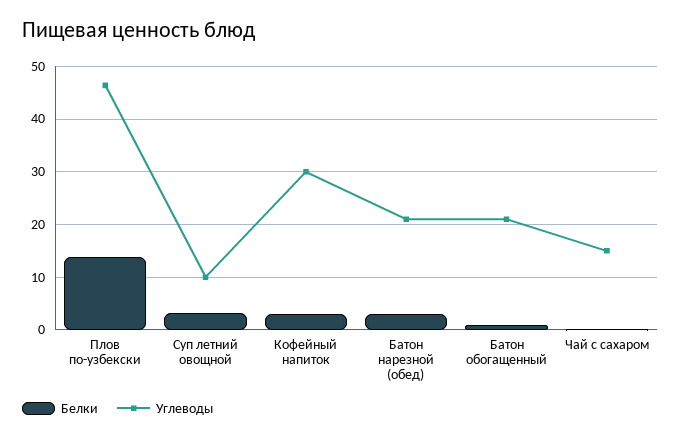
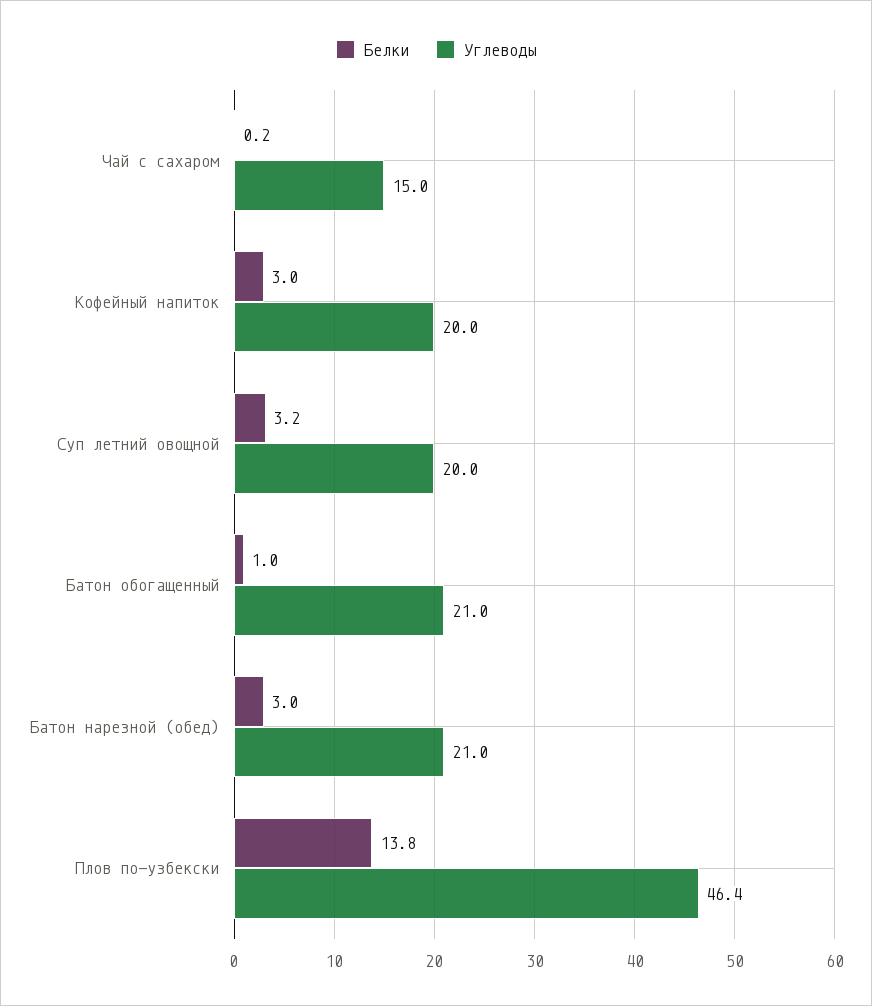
  {
    "Белки": {
      "Плов по-узбекски": 13.8,
      "Суп летний овощной": 3.2,
      "Кофейный напиток": 3,
      "Батон нарезной (обед)": 3,
      "Батон обогащенный": 1,
      "Чай с сахаром": 0.2
    },
    "Углеводы": {
      "Плов по-узбекски": 46.4,
-     "Суп летний овощной": 10,
+     "Суп летний овощной": 20,
-     "Кофейный напиток": 30,
+     "Кофейный напиток": 20,
      "Батон нарезной (обед)": 21,
      "Батон обогащенный": 21,
      "Чай с сахаром": 15
    }
  }

